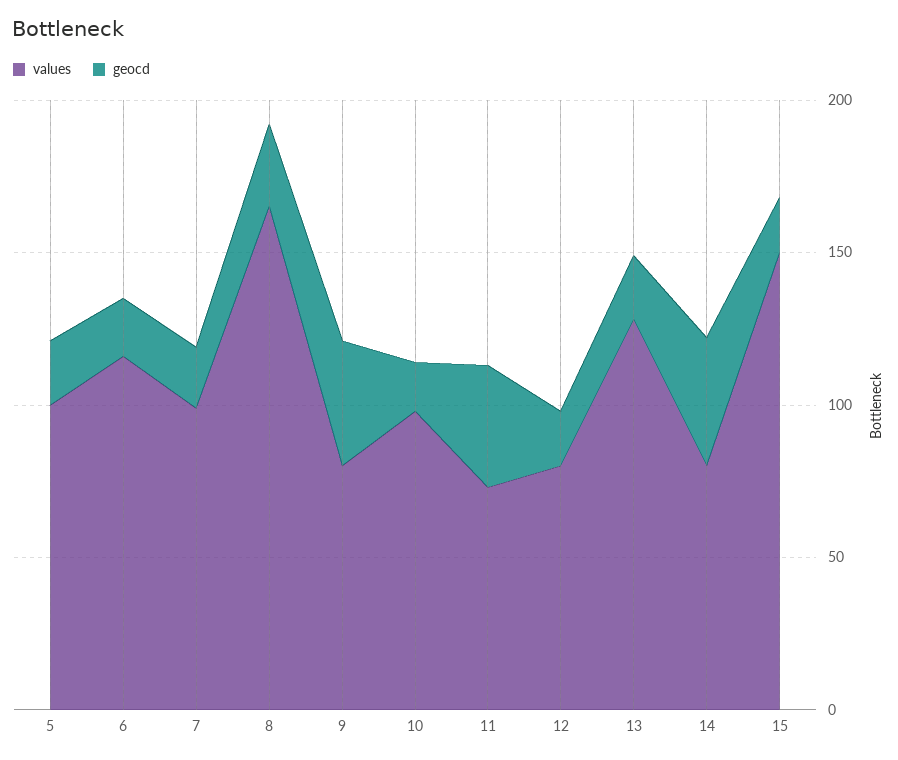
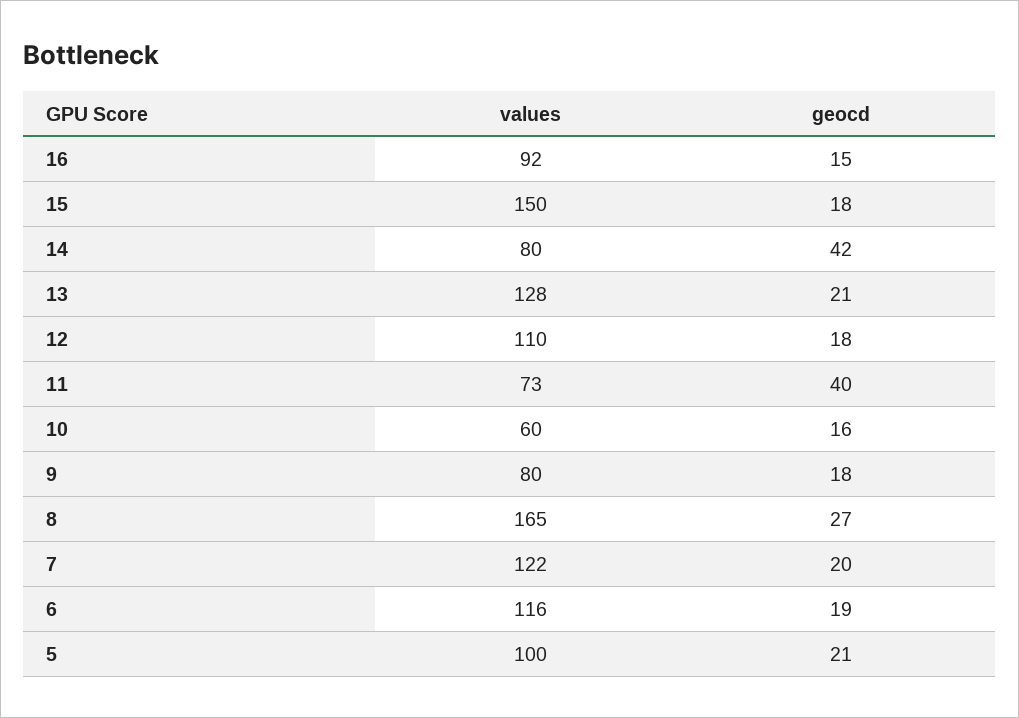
  {
    "values": {
      "5": 100,
      "6": 116,
-     "7": 100,
+     "7": 122,
      "8": 165,
      "9": 80,
-     "10": 100,
+     "10": 60,
      "11": 73,
-     "12": 80,
+     "12": 110,
      "13": 128,
      "14": 80,
-     "15": 150
+     "15": 150,
+     "16": 92
    },
    "geocd": {
      "5": 21,
      "6": 19,
      "7": 20,
      "8": 27,
-     "9": 40,
+     "9": 18,
      "10": 16,
      "11": 40,
      "12": 18,
      "13": 21,
      "14": 42,
-     "15": 18
+     "15": 18,
+     "16": 15
    }
  }

